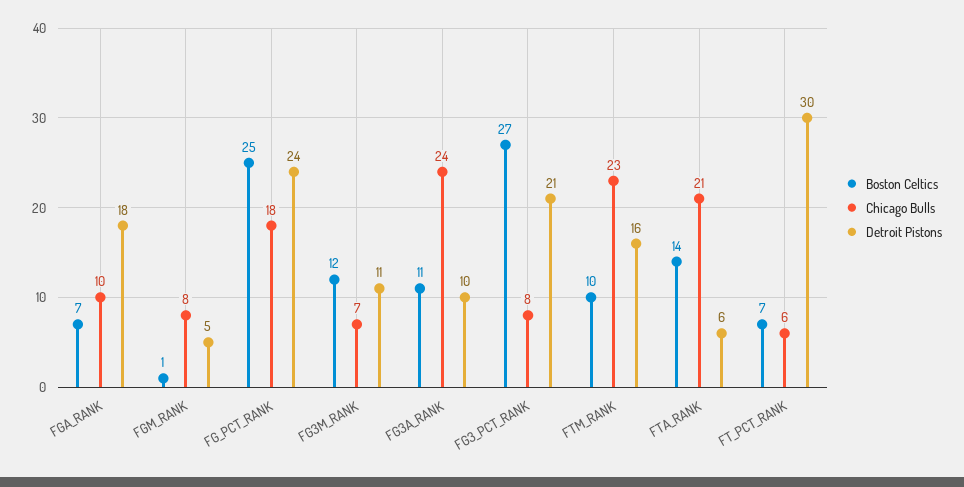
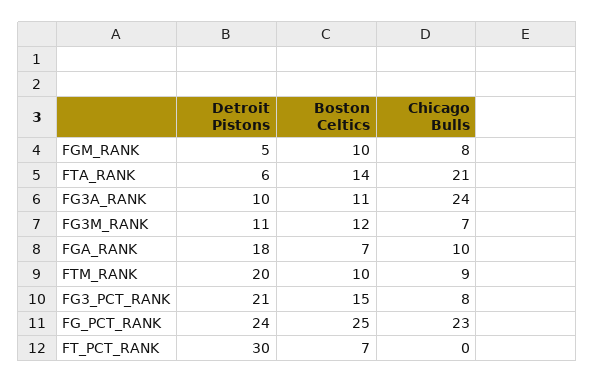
  {
    "Boston Celtics": {
      "FGA_RANK": 7,
-     "FGM_RANK": 1,
+     "FGM_RANK": 10,
      "FG_PCT_RANK": 25,
      "FG3M_RANK": 12,
      "FG3A_RANK": 11,
-     "FG3_PCT_RANK": 27,
+     "FG3_PCT_RANK": 15,
      "FTM_RANK": 10,
      "FTA_RANK": 14,
      "FT_PCT_RANK": 7
    },
    "Chicago Bulls": {
      "FGA_RANK": 10,
      "FGM_RANK": 8,
-     "FG_PCT_RANK": 18,
+     "FG_PCT_RANK": 23,
      "FG3M_RANK": 7,
      "FG3A_RANK": 24,
      "FG3_PCT_RANK": 8,
-     "FTM_RANK": 23,
+     "FTM_RANK": 9,
      "FTA_RANK": 21,
-     "FT_PCT_RANK": 6
+     "FT_PCT_RANK": 0
    },
    "Detroit Pistons": {
      "FGA_RANK": 18,
      "FGM_RANK": 5,
      "FG_PCT_RANK": 24,
      "FG3M_RANK": 11,
      "FG3A_RANK": 10,
      "FG3_PCT_RANK": 21,
-     "FTM_RANK": 16,
+     "FTM_RANK": 20,
      "FTA_RANK": 6,
      "FT_PCT_RANK": 30
    }
  }

